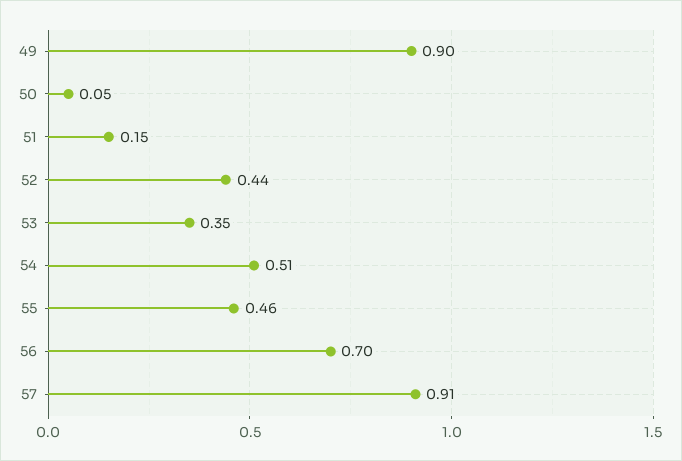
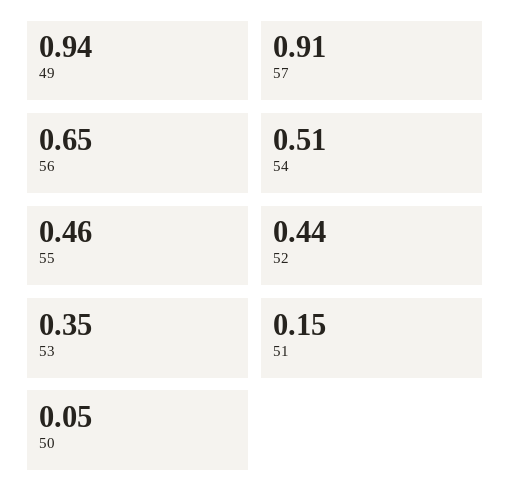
  {
-   "49": 0.9,
+   "49": 0.94,
    "50": 0.05,
    "51": 0.15,
    "52": 0.44,
    "53": 0.35,
    "54": 0.51,
    "55": 0.46,
-   "56": 0.7,
+   "56": 0.65,
    "57": 0.91
  }

